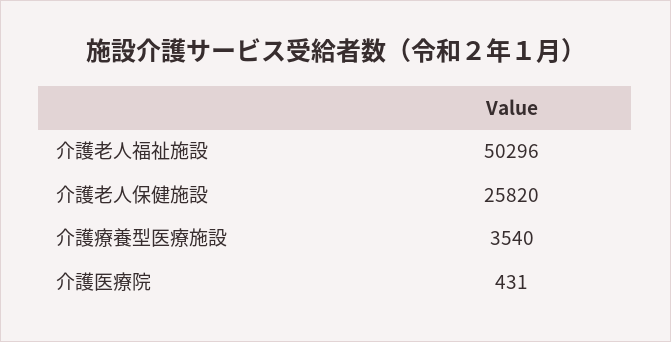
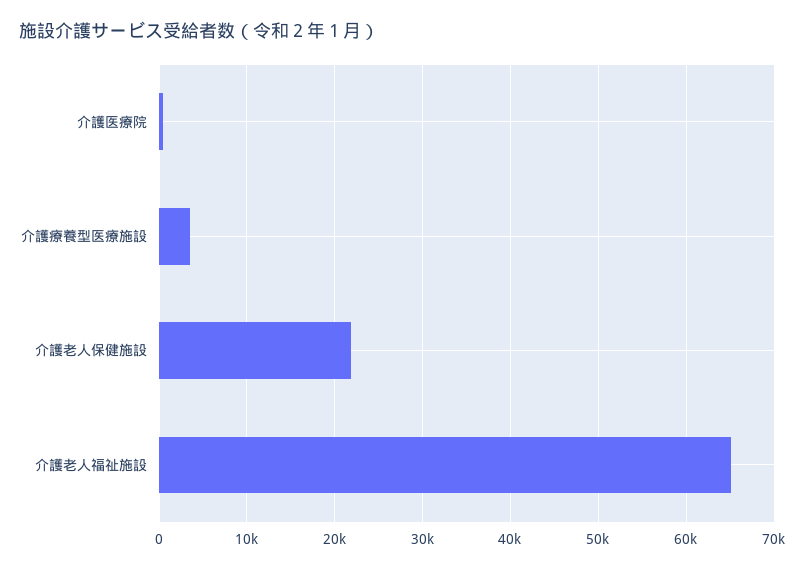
  {
-   "介護老人福祉施設": 50296,
+   "介護老人福祉施設": 65000,
-   "介護老人保健施設": 25820,
+   "介護老人保健施設": 22000,
    "介護療養型医療施設": 3540,
    "介護医療院": 431
  }

